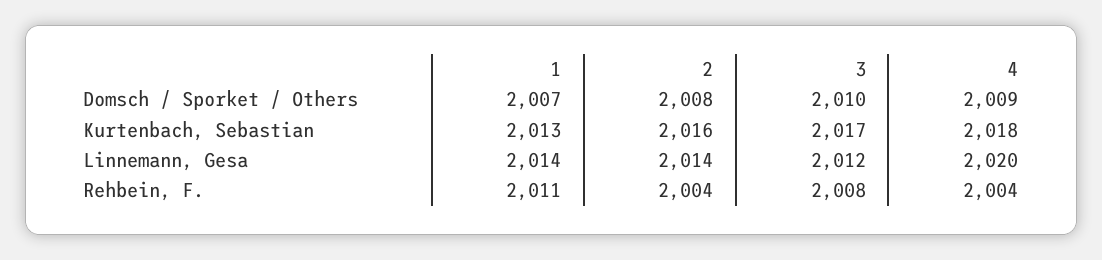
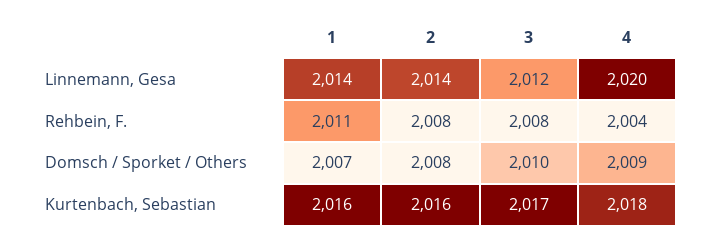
  {
    "1": {
      "Domsch / Sporket / Others": 2007,
-     "Kurtenbach, Sebastian": 2013,
+     "Kurtenbach, Sebastian": 2016,
      "Linnemann, Gesa": 2014,
      "Rehbein, F.": 2011
    },
    "2": {
      "Domsch / Sporket / Others": 2008,
      "Kurtenbach, Sebastian": 2016,
      "Linnemann, Gesa": 2014,
-     "Rehbein, F.": 2004
+     "Rehbein, F.": 2008
    },
    "3": {
      "Domsch / Sporket / Others": 2010,
      "Kurtenbach, Sebastian": 2017,
      "Linnemann, Gesa": 2012,
      "Rehbein, F.": 2008
    },
    "4": {
      "Domsch / Sporket / Others": 2009,
      "Kurtenbach, Sebastian": 2018,
      "Linnemann, Gesa": 2020,
      "Rehbein, F.": 2004
    }
  }

